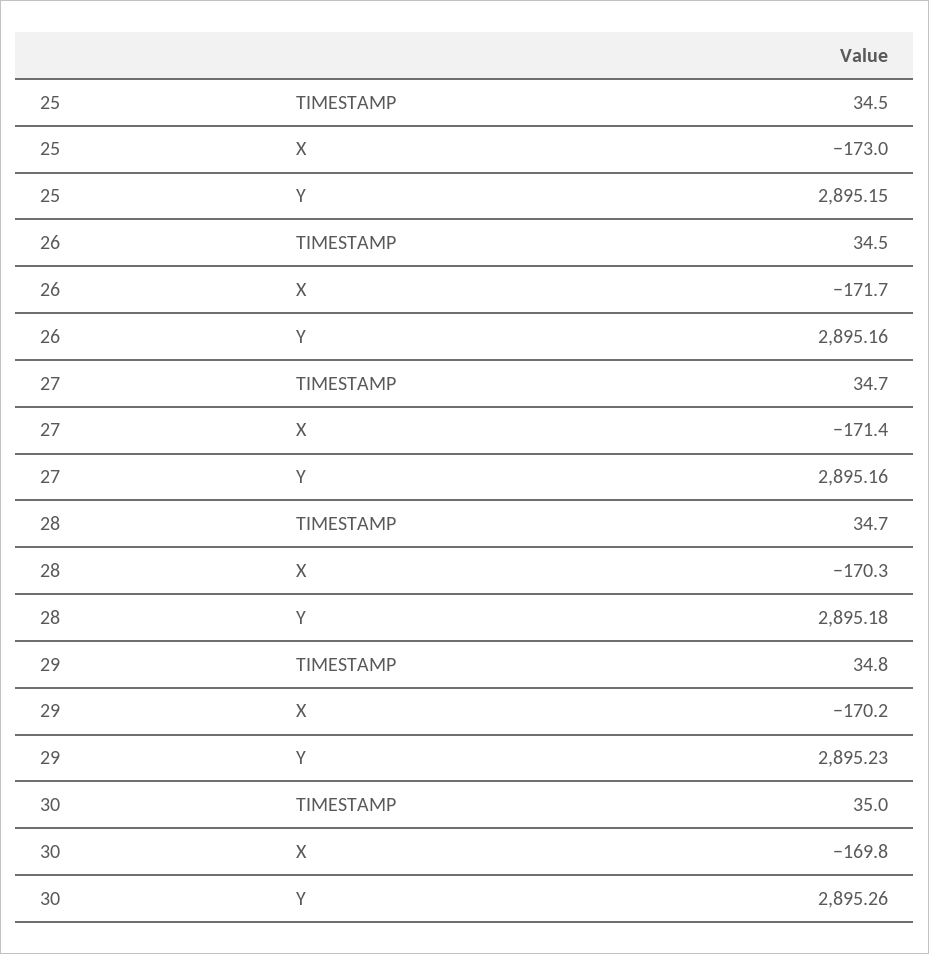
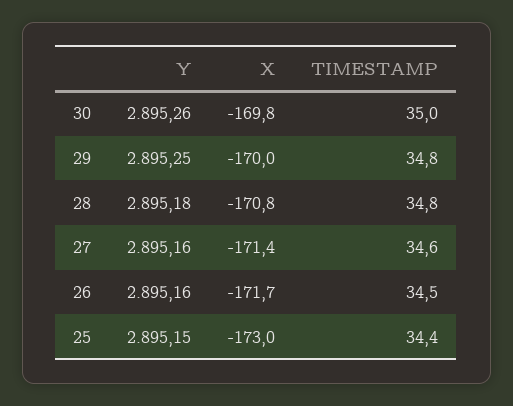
  {
    "25": {
-     "TIMESTAMP": 34.5,
+     "TIMESTAMP": 34.4,
      "X": -173,
      "Y": 2895.15
    },
    "26": {
      "TIMESTAMP": 34.5,
      "X": -171.7,
      "Y": 2895.16
    },
    "27": {
-     "TIMESTAMP": 34.7,
+     "TIMESTAMP": 34.6,
      "X": -171.4,
      "Y": 2895.16
    },
    "28": {
-     "TIMESTAMP": 34.7,
+     "TIMESTAMP": 34.8,
-     "X": -170.3,
+     "X": -170.8,
      "Y": 2895.18
    },
    "29": {
      "TIMESTAMP": 34.8,
-     "X": -170.2,
+     "X": -170,
-     "Y": 2895.23
+     "Y": 2895.25
    },
    "30": {
      "TIMESTAMP": 35,
      "X": -169.8,
      "Y": 2895.26
    }
  }

